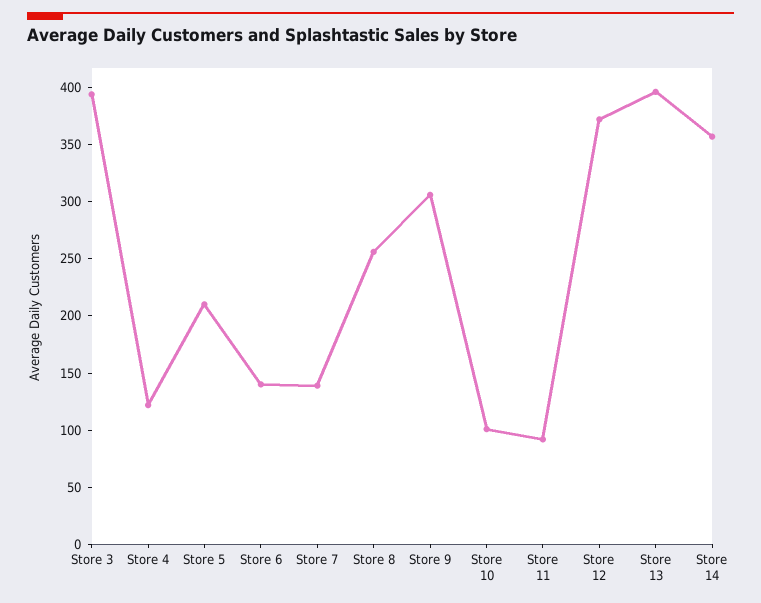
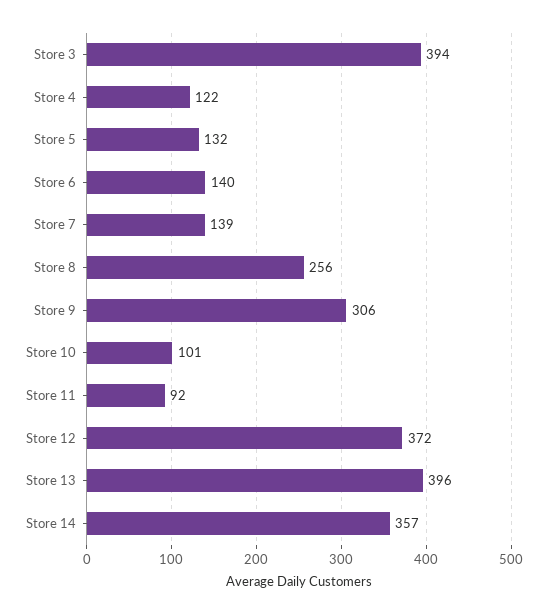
  {
    "Store 3": 394,
    "Store 4": 122,
-   "Store 5": 210,
+   "Store 5": 132,
    "Store 6": 140,
    "Store 7": 139,
    "Store 8": 256,
    "Store 9": 306,
    "Store 10": 101,
    "Store 11": 92,
    "Store 12": 372,
    "Store 13": 396,
    "Store 14": 357
  }

